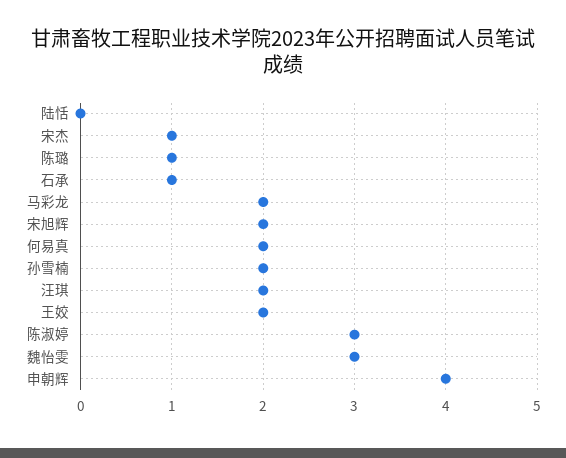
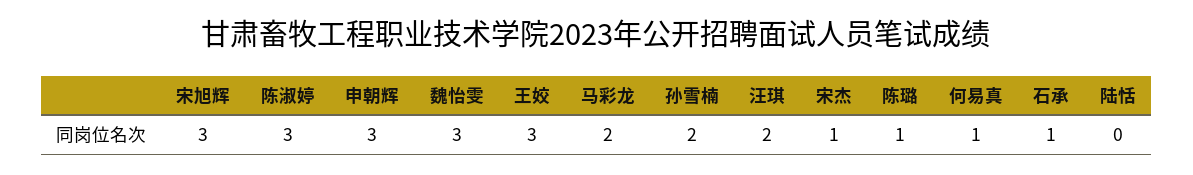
  {
    "陆恬": 0,
    "宋杰": 1,
    "陈璐": 1,
    "石承": 1,
    "马彩龙": 2,
-   "宋旭辉": 2,
+   "宋旭辉": 3,
-   "何易真": 2,
+   "何易真": 1,
    "孙雪楠": 2,
    "汪琪": 2,
-   "王姣": 2,
+   "王姣": 3,
    "陈淑婷": 3,
    "魏怡雯": 3,
-   "申朝辉": 4
+   "申朝辉": 3
  }

